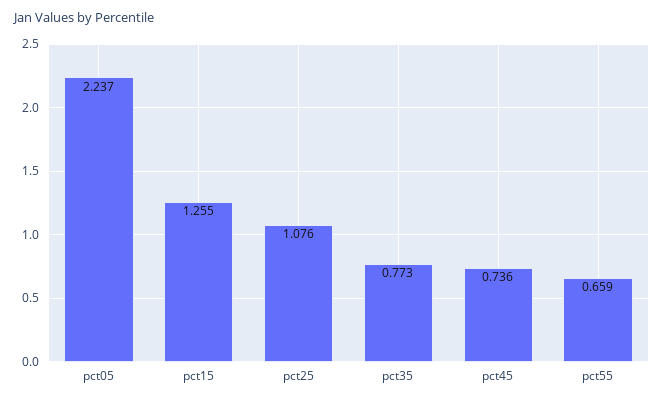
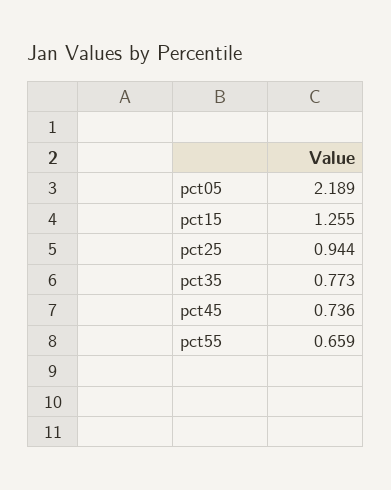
  {
-   "pct05": 2.237,
+   "pct05": 2.189,
    "pct15": 1.255,
-   "pct25": 1.076,
+   "pct25": 0.944,
    "pct35": 0.773,
    "pct45": 0.736,
    "pct55": 0.659
  }

